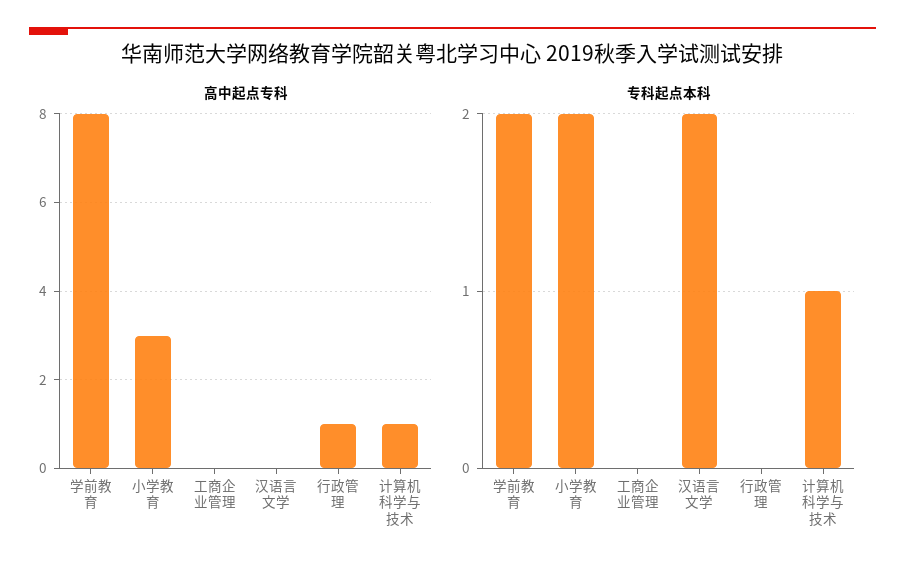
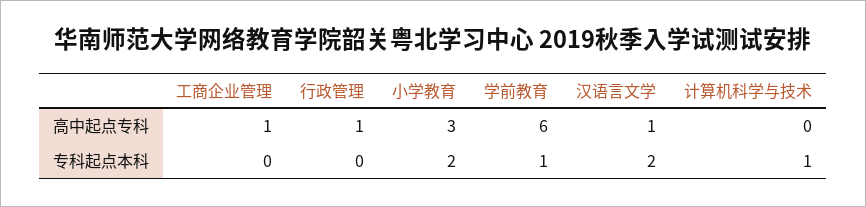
  {
    "高中起点专科": {
-     "学前教育": 8,
+     "学前教育": 6,
      "小学教育": 3,
-     "工商企业管理": 0,
+     "工商企业管理": 1,
-     "汉语言文学": 0,
+     "汉语言文学": 1,
      "行政管理": 1,
-     "计算机科学与技术": 1
+     "计算机科学与技术": 0
    },
    "专科起点本科": {
-     "学前教育": 2,
+     "学前教育": 1,
      "小学教育": 2,
      "工商企业管理": 0,
      "汉语言文学": 2,
      "行政管理": 0,
      "计算机科学与技术": 1
    }
  }

